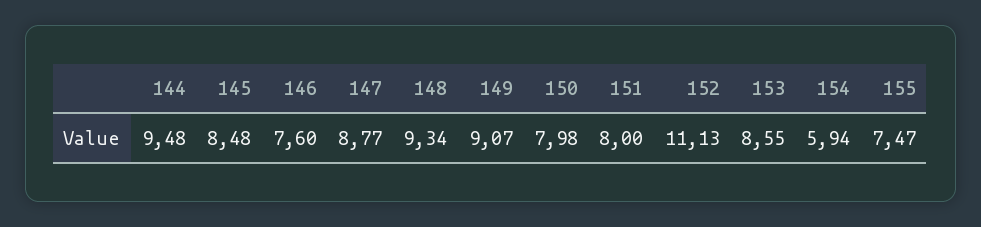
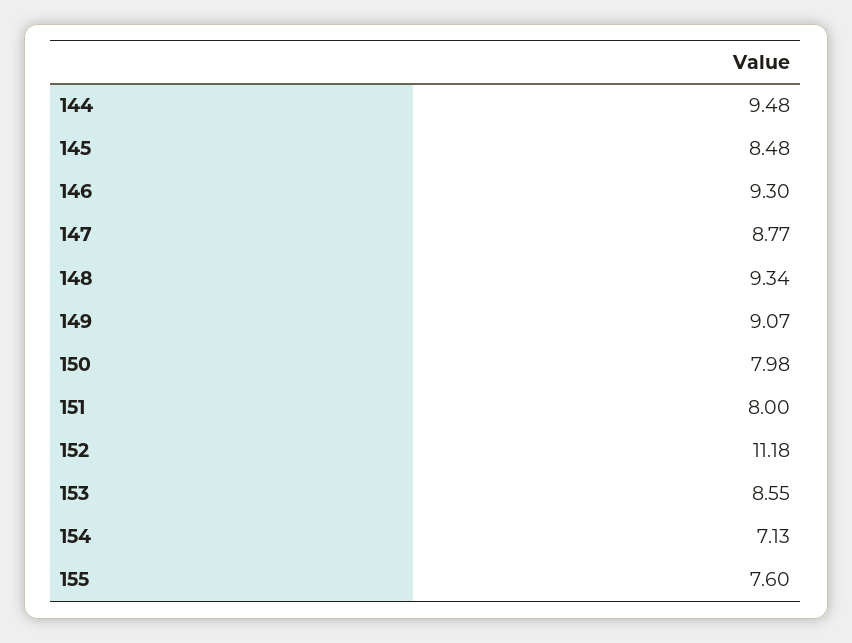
  {
    "144": 9.48,
    "145": 8.48,
-   "146": 7.6,
+   "146": 9.3,
    "147": 8.77,
    "148": 9.34,
    "149": 9.07,
    "150": 7.98,
    "151": 8,
-   "152": 11.13,
+   "152": 11.18,
    "153": 8.55,
-   "154": 5.94,
+   "154": 7.13,
-   "155": 7.47
+   "155": 7.6
  }

